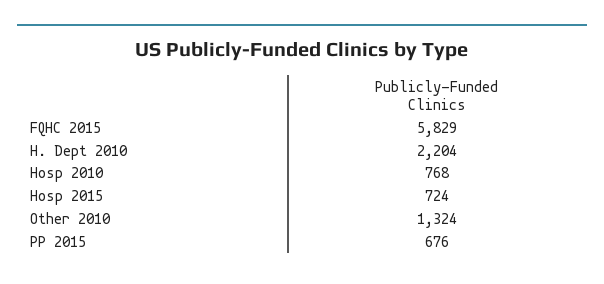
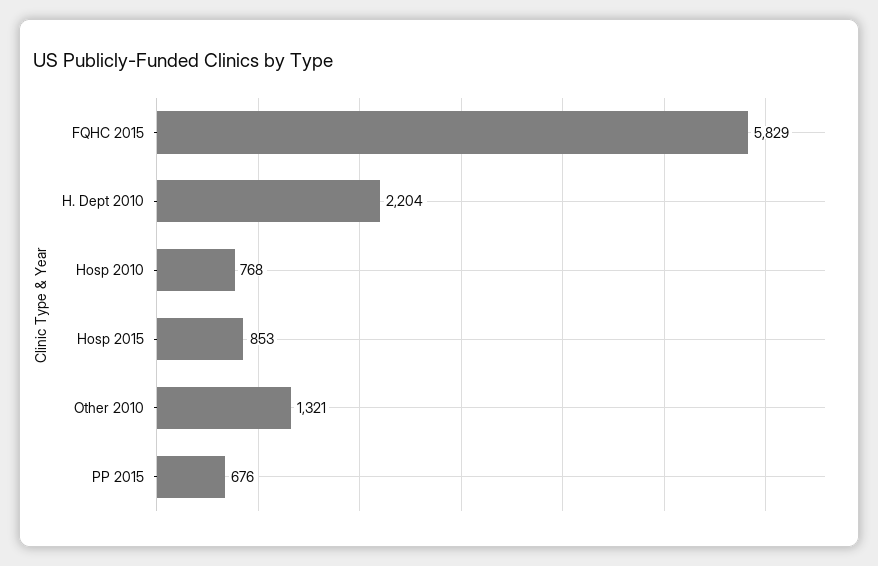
  {
    "FQHC 2015": 5829,
    "H. Dept 2010": 2204,
    "Hosp 2010": 768,
-   "Hosp 2015": 724,
+   "Hosp 2015": 853,
-   "Other 2010": 1324,
+   "Other 2010": 1321,
    "PP 2015": 676
  }

